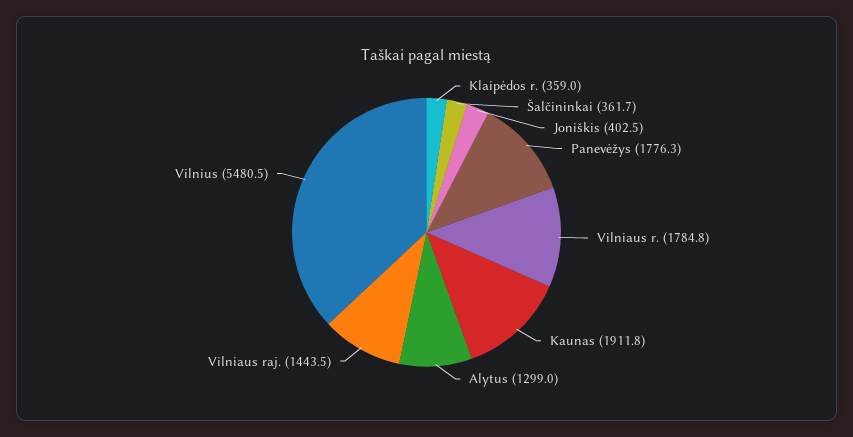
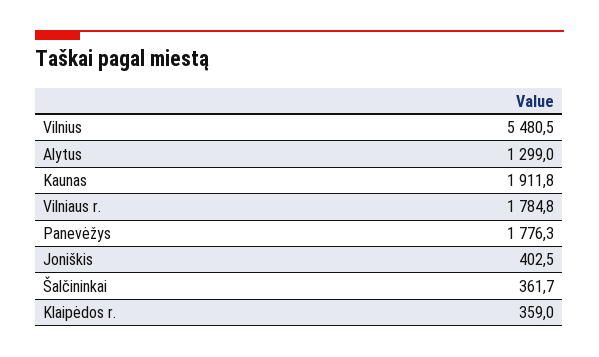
  {
    "Klaipėdos r.": 359,
    "Šalčininkai": 361.7,
    "Joniškis": 402.5,
    "Panevėžys": 1776.3,
    "Vilniaus r.": 1784.8,
    "Kaunas": 1911.8,
    "Alytus": 1299,
-   "Vilniaus raj.": 1443.5,
    "Vilnius": 5480.5
  }

